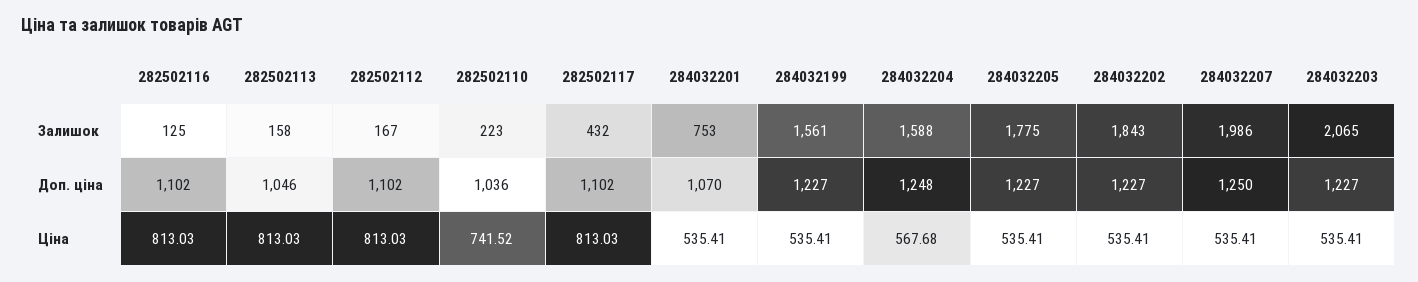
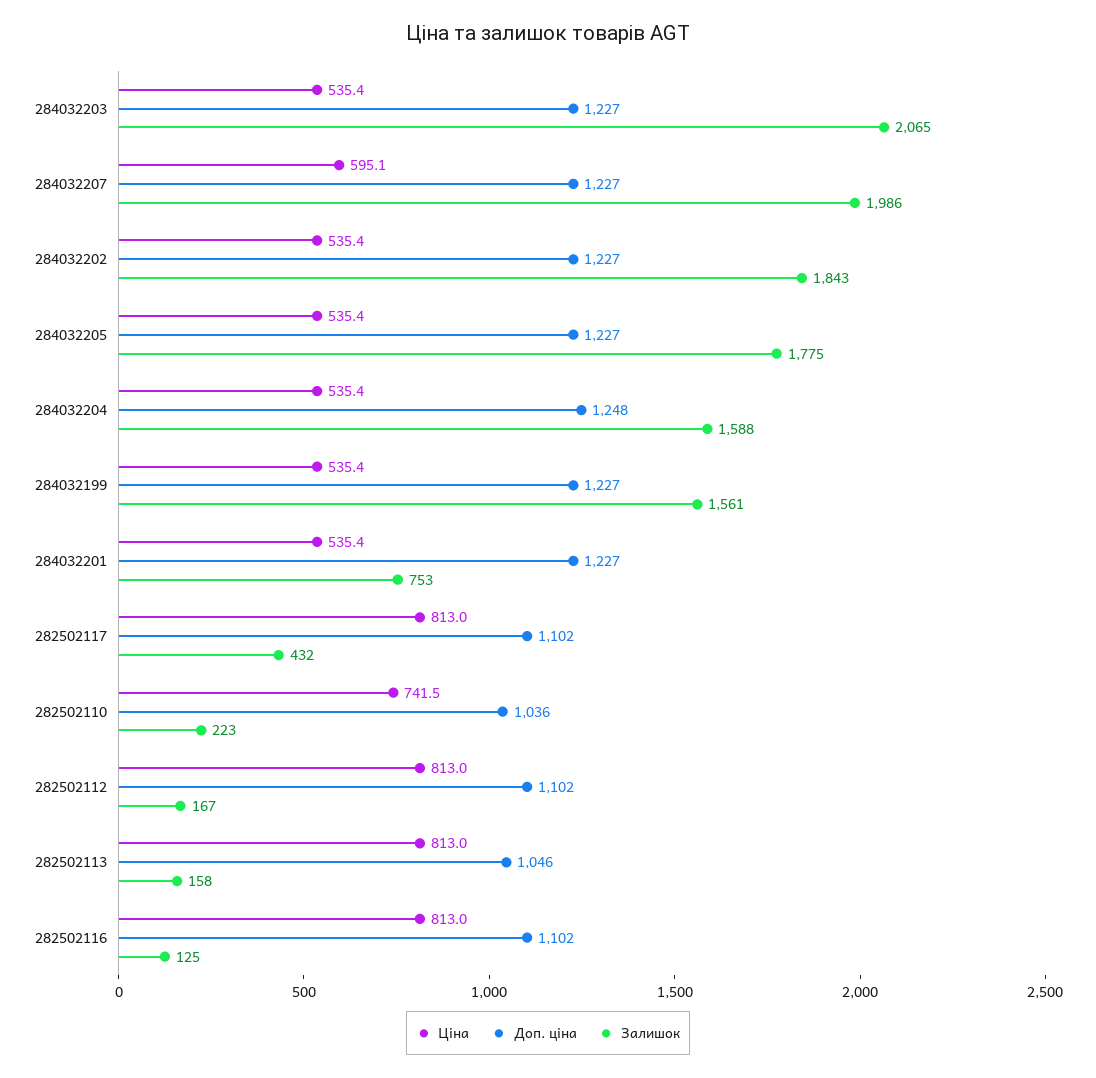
  {
    "Залишок": {
      "282502116": 125,
      "282502113": 158,
      "282502112": 167,
      "282502110": 223,
      "282502117": 432,
      "284032201": 753,
      "284032199": 1561,
      "284032204": 1588,
      "284032205": 1775,
      "284032202": 1843,
      "284032207": 1986,
      "284032203": 2065
    },
    "Доп. ціна": {
      "282502116": 1102,
      "282502113": 1046,
      "282502112": 1102,
      "282502110": 1036,
      "282502117": 1102,
-     "284032201": 1070,
+     "284032201": 1227,
      "284032199": 1227,
      "284032204": 1248,
      "284032205": 1227,
      "284032202": 1227,
-     "284032207": 1250,
+     "284032207": 1227,
      "284032203": 1227
    },
    "Ціна": {
      "282502116": 813.03,
      "282502113": 813.03,
      "282502112": 813.03,
      "282502110": 741.52,
      "282502117": 813.03,
      "284032201": 535.41,
      "284032199": 535.41,
-     "284032204": 567.68,
+     "284032204": 535.4,
      "284032205": 535.41,
      "284032202": 535.41,
-     "284032207": 535.41,
+     "284032207": 595.1,
      "284032203": 535.41
    }
  }

